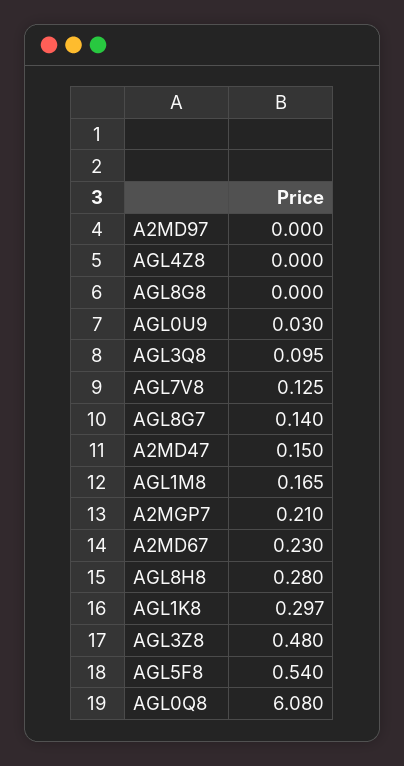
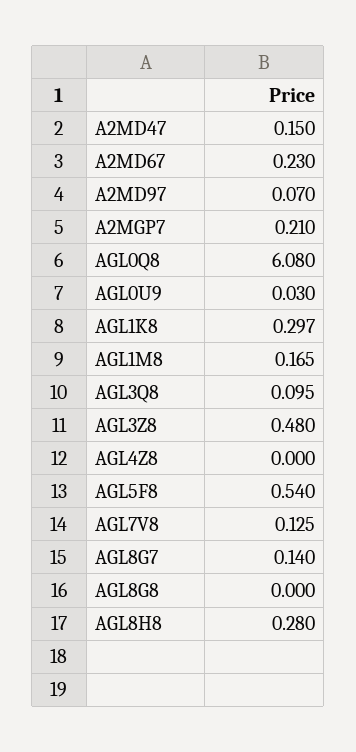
  {
-   "A2MD97": 0,
+   "A2MD97": 0.07,
    "AGL4Z8": 0,
    "AGL8G8": 0,
    "AGL0U9": 0.03,
    "AGL3Q8": 0.095,
    "AGL7V8": 0.125,
    "AGL8G7": 0.14,
    "A2MD47": 0.15,
    "AGL1M8": 0.165,
    "A2MGP7": 0.21,
    "A2MD67": 0.23,
    "AGL8H8": 0.28,
    "AGL1K8": 0.297,
    "AGL3Z8": 0.48,
    "AGL5F8": 0.54,
    "AGL0Q8": 6.08
  }

